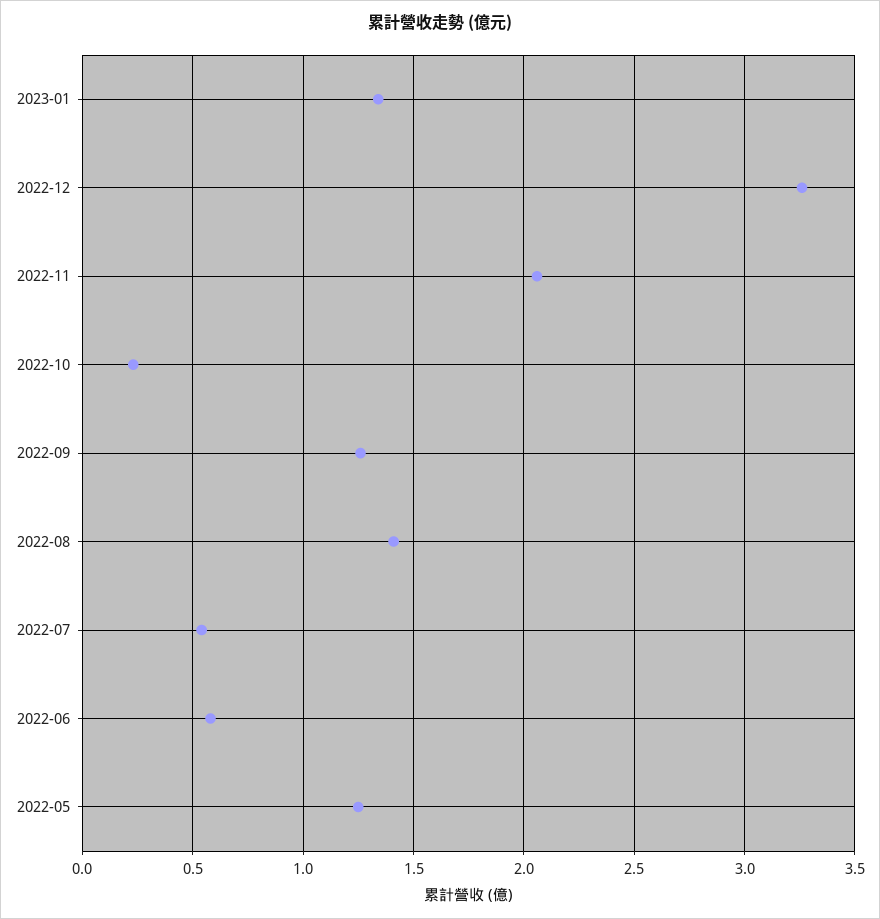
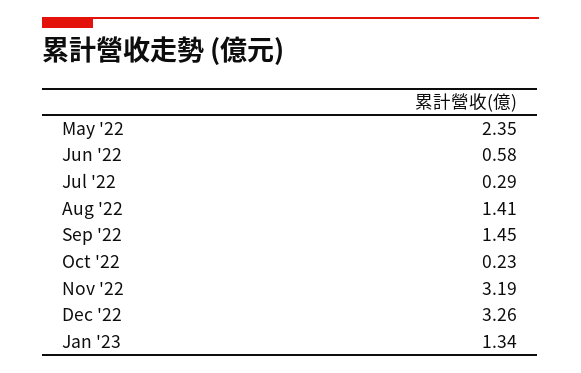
  {
    "2023-01": 1.34,
    "2022-12": 3.26,
-   "2022-11": 2.05,
+   "2022-11": 3.19,
    "2022-10": 0.23,
-   "2022-09": 1.25,
+   "2022-09": 1.45,
    "2022-08": 1.41,
-   "2022-07": 0.55,
+   "2022-07": 0.29,
    "2022-06": 0.58,
-   "2022-05": 1.25
+   "2022-05": 2.35
  }

